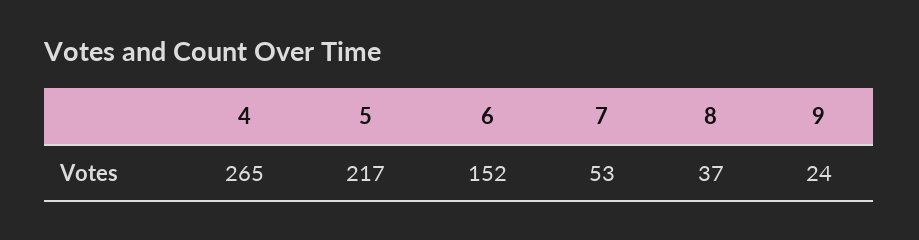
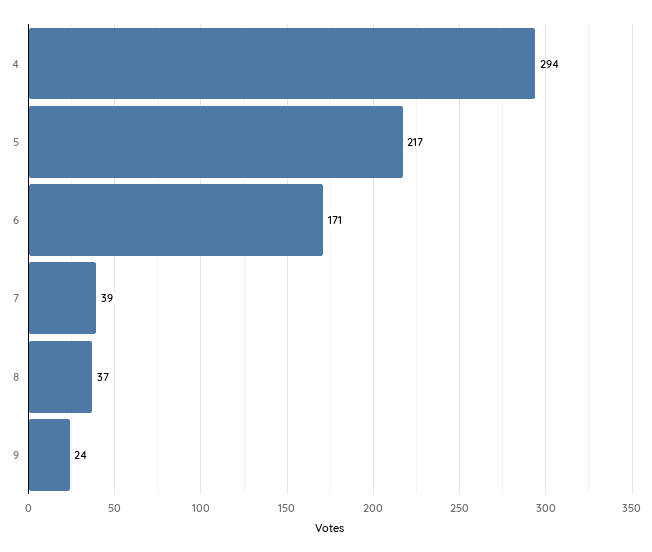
  {
-   "4": 265,
+   "4": 294,
    "5": 217,
-   "6": 152,
+   "6": 171,
-   "7": 53,
+   "7": 39,
    "8": 37,
    "9": 24
  }

